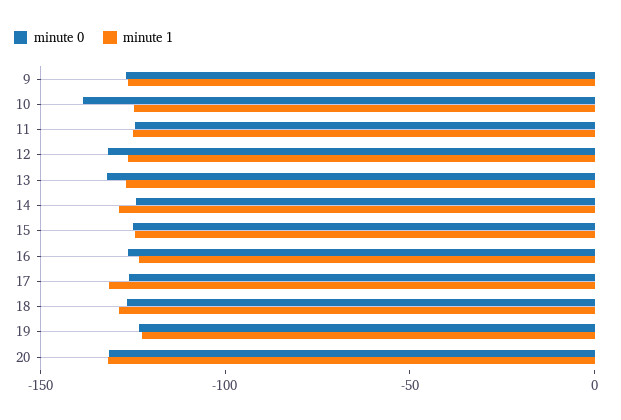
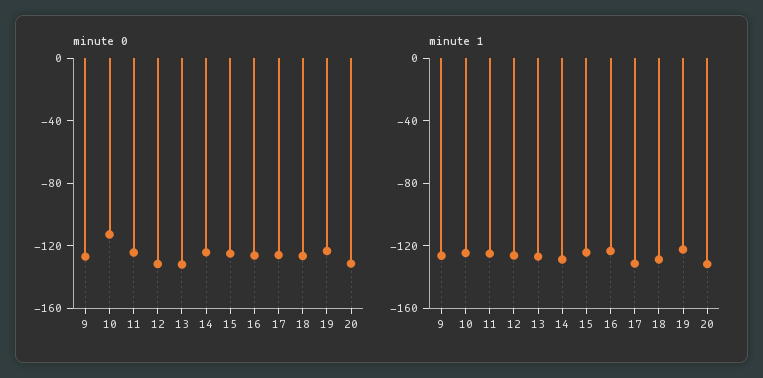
  {
    "minute 0": {
      "9": -130,
-     "10": -140,
+     "10": -110,
      "11": -120,
      "12": -130,
      "13": -130,
      "14": -120,
      "15": -130,
      "16": -130,
      "17": -130,
      "18": -130,
      "19": -120,
      "20": -130
    },
    "minute 1": {
      "9": -130,
      "10": -120,
      "11": -130,
      "12": -130,
      "13": -130,
      "14": -130,
      "15": -120,
      "16": -120,
      "17": -130,
      "18": -130,
      "19": -120,
      "20": -130
    }
  }

